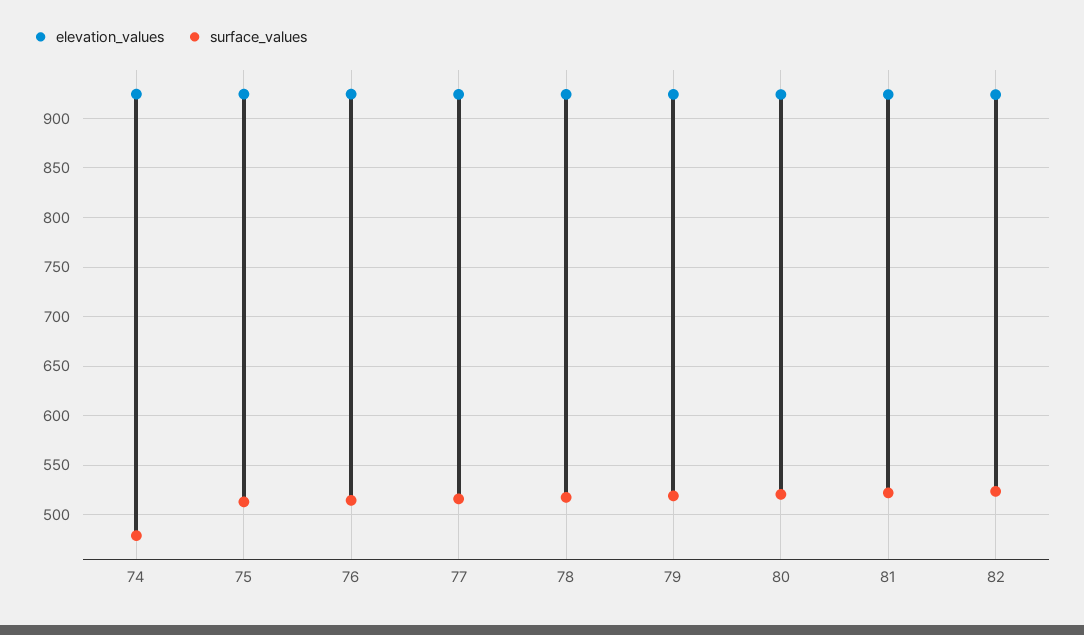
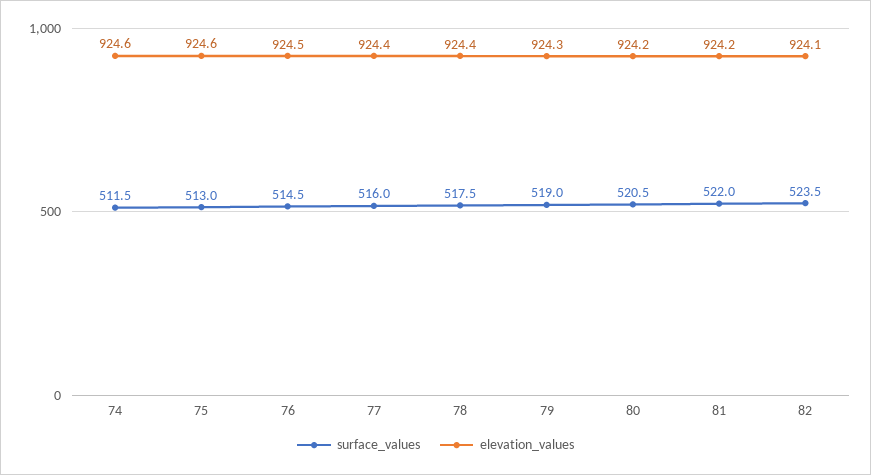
  {
    "elevation_values": {
      "74": 924.6,
      "75": 924.6,
      "76": 924.5,
      "77": 924.4,
      "78": 924.4,
      "79": 924.3,
      "80": 924.2,
      "81": 924.2,
      "82": 924.1
    },
    "surface_values": {
-     "74": 480,
+     "74": 511.5,
      "75": 513,
      "76": 514.5,
      "77": 516,
      "78": 517.5,
      "79": 519,
      "80": 520.5,
      "81": 522,
      "82": 523.5
    }
  }

